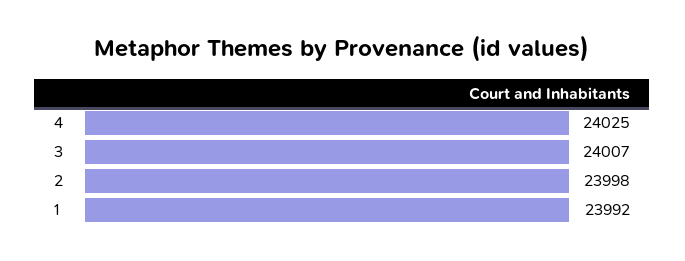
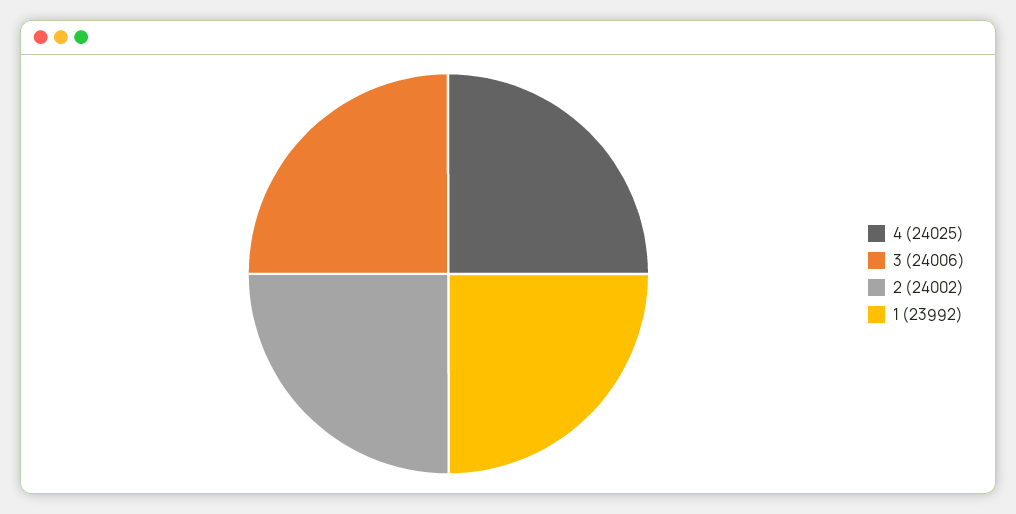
  {
    "4": 24025,
-   "3": 24007,
+   "3": 24006,
-   "2": 23998,
+   "2": 24002,
    "1": 23992
  }

